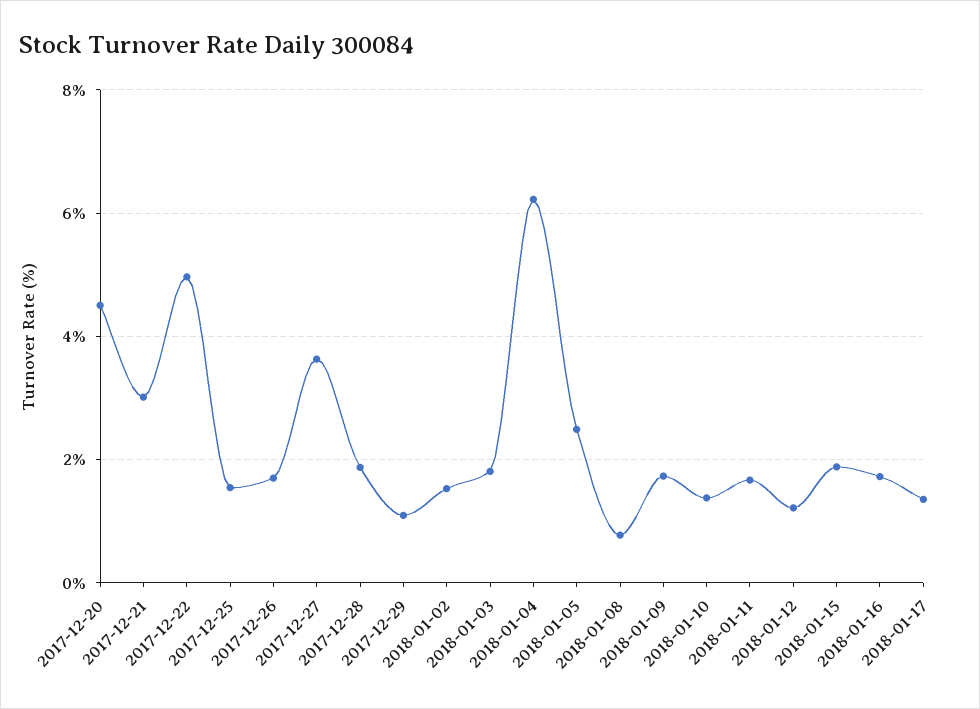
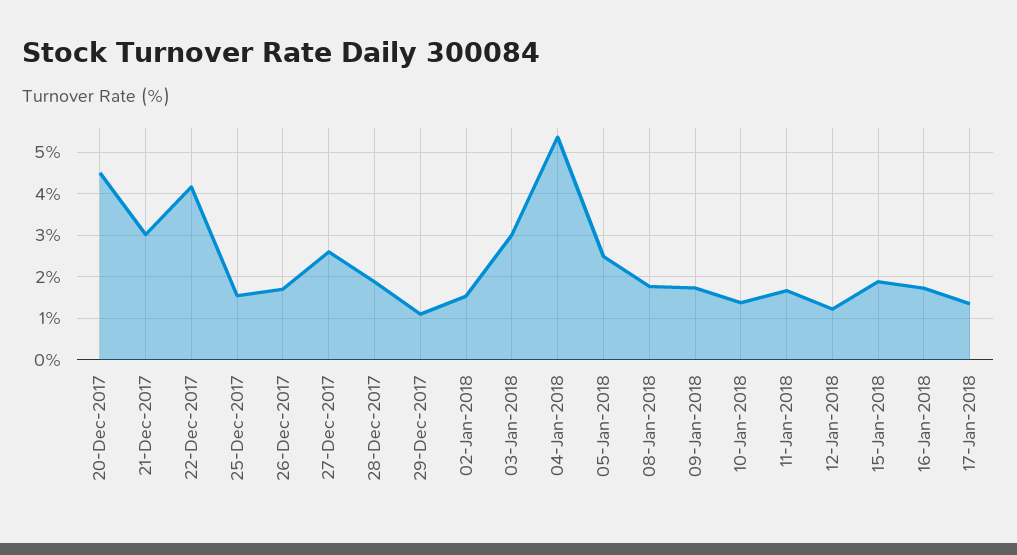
  {
    "2017-12-20": 4.6,
    "2017-12-21": 3,
-   "2017-12-22": 5,
+   "2017-12-22": 4.2,
    "2017-12-25": 1.6,
    "2017-12-26": 1.8,
-   "2017-12-27": 3.6,
+   "2017-12-27": 2.6,
    "2017-12-28": 1.8,
    "2017-12-29": 1,
    "2018-01-02": 1.6,
-   "2018-01-03": 1.8,
+   "2018-01-03": 3,
-   "2018-01-04": 6.2,
+   "2018-01-04": 5.4,
    "2018-01-05": 2.4,
-   "2018-01-08": 0.8,
+   "2018-01-08": 1.8,
    "2018-01-09": 1.8,
    "2018-01-10": 1.4,
    "2018-01-11": 1.6,
    "2018-01-12": 1.2,
    "2018-01-15": 1.8,
    "2018-01-16": 1.8,
    "2018-01-17": 1.4
  }

